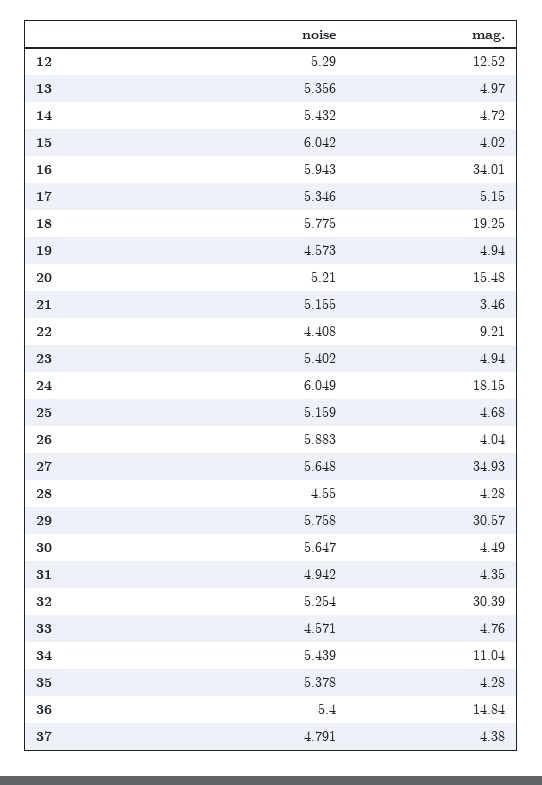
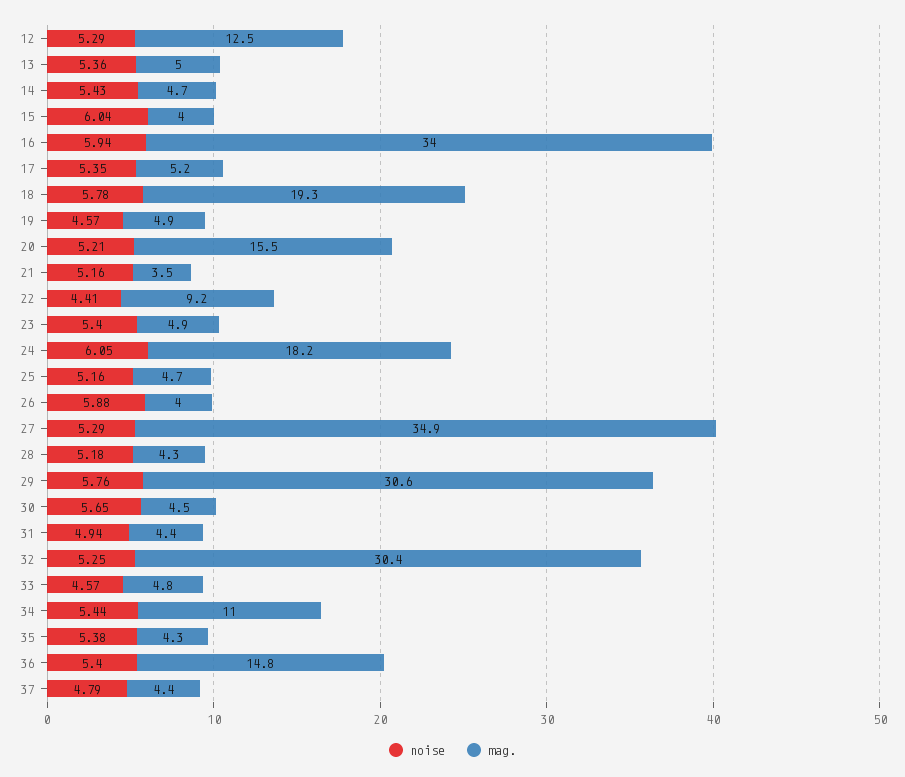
  {
    "noise": {
      "12": 5.29,
      "13": 5.356,
      "14": 5.432,
      "15": 6.042,
      "16": 5.943,
      "17": 5.346,
      "18": 5.775,
      "19": 4.573,
      "20": 5.21,
      "21": 5.155,
      "22": 4.408,
      "23": 5.402,
      "24": 6.049,
      "25": 5.159,
      "26": 5.883,
-     "27": 5.648,
+     "27": 5.29,
-     "28": 4.55,
+     "28": 5.18,
      "29": 5.758,
      "30": 5.647,
      "31": 4.942,
      "32": 5.254,
      "33": 4.571,
      "34": 5.439,
      "35": 5.378,
      "36": 5.4,
      "37": 4.791
    },
    "mag.": {
      "12": 12.52,
      "13": 4.97,
      "14": 4.72,
      "15": 4.02,
      "16": 34.01,
      "17": 5.15,
      "18": 19.25,
      "19": 4.94,
      "20": 15.48,
      "21": 3.46,
      "22": 9.21,
      "23": 4.94,
      "24": 18.15,
      "25": 4.68,
      "26": 4.04,
      "27": 34.93,
      "28": 4.28,
      "29": 30.57,
      "30": 4.49,
      "31": 4.35,
      "32": 30.39,
      "33": 4.76,
      "34": 11.04,
      "35": 4.28,
      "36": 14.84,
      "37": 4.38
    }
  }

